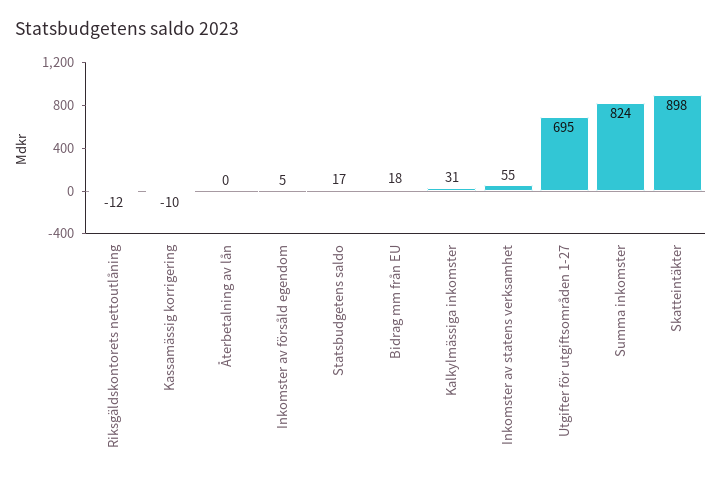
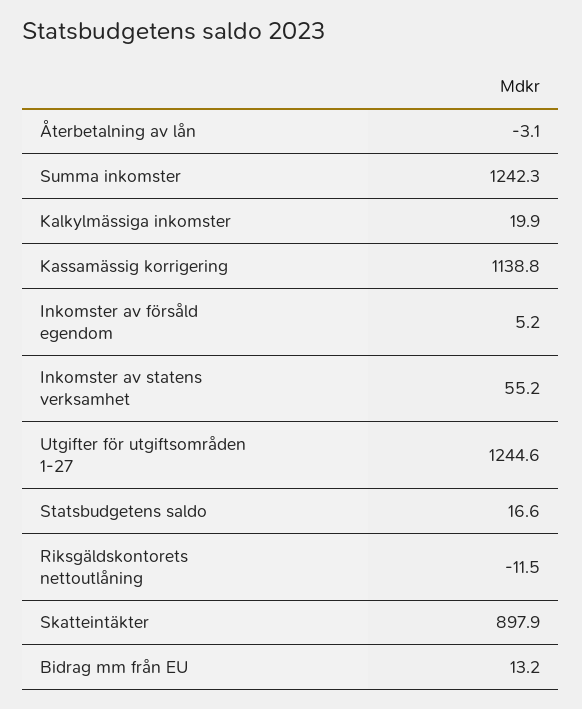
  {
    "Riksgäldskontorets nettoutlåning": -11.5,
-   "Kassamässig korrigering": -10,
+   "Kassamässig korrigering": 1138.8,
-   "Återbetalning av lån": 0,
+   "Återbetalning av lån": -3.1,
    "Inkomster av försåld egendom": 5.2,
    "Statsbudgetens saldo": 16.6,
-   "Bidrag mm från EU": 18,
+   "Bidrag mm från EU": 13.2,
-   "Kalkylmässiga inkomster": 31,
+   "Kalkylmässiga inkomster": 19.9,
    "Inkomster av statens verksamhet": 55.2,
-   "Utgifter för utgiftsområden 1-27": 695,
+   "Utgifter för utgiftsområden 1-27": 1244.6,
-   "Summa inkomster": 824,
+   "Summa inkomster": 1242.3,
    "Skatteintäkter": 897.9
  }

